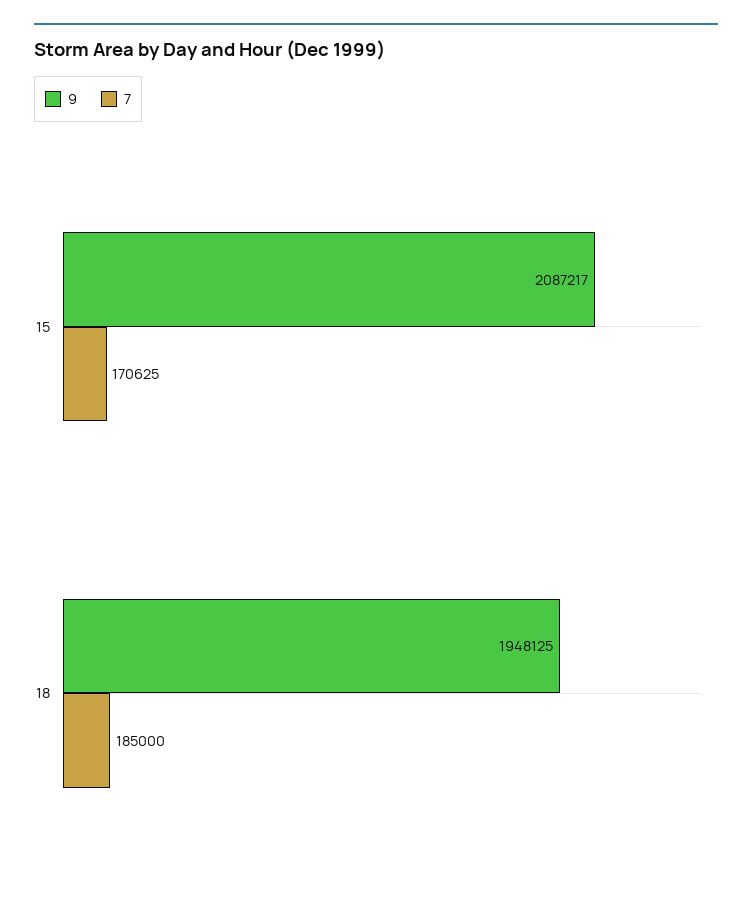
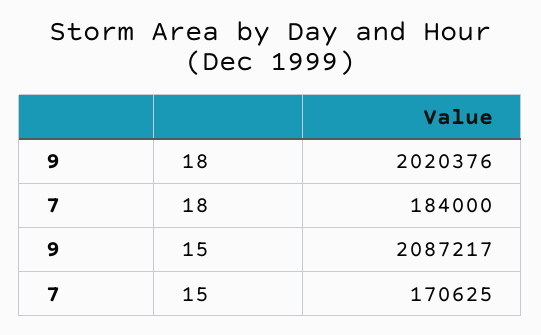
  {
    "9": {
      "15": 2087217,
-     "18": 1948125
+     "18": 2020376
    },
    "7": {
      "15": 170625,
-     "18": 185000
+     "18": 184000
    }
  }

